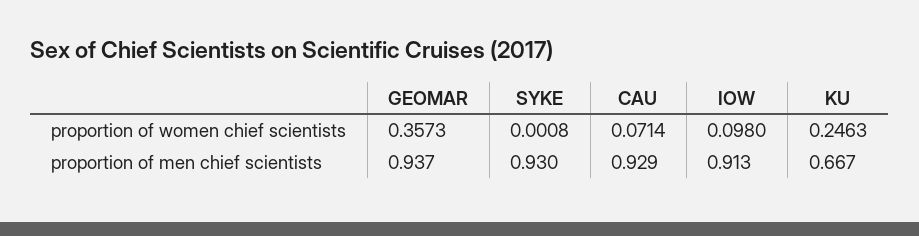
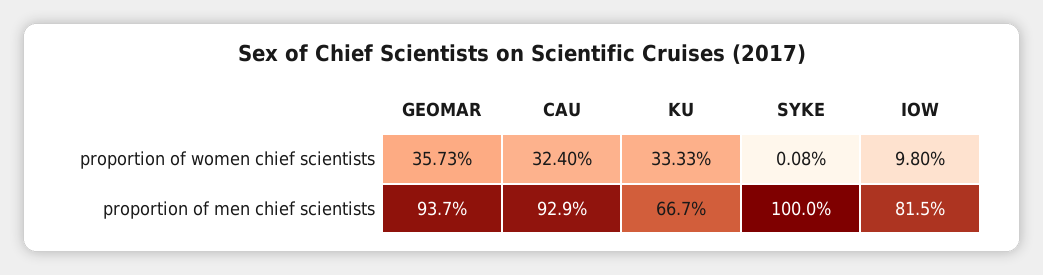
  {
    "GEOMAR": {
      "proportion of women chief scientists": 0.3573,
      "proportion of men chief scientists": 0.937
    },
    "SYKE": {
      "proportion of women chief scientists": 0.0008,
-     "proportion of men chief scientists": 0.93
+     "proportion of men chief scientists": 1
    },
    "CAU": {
-     "proportion of women chief scientists": 0.0714,
+     "proportion of women chief scientists": 0.324,
      "proportion of men chief scientists": 0.929
    },
    "IOW": {
      "proportion of women chief scientists": 0.098,
-     "proportion of men chief scientists": 0.913
+     "proportion of men chief scientists": 0.815
    },
    "KU": {
-     "proportion of women chief scientists": 0.2463,
+     "proportion of women chief scientists": 0.3333,
      "proportion of men chief scientists": 0.667
    }
  }

